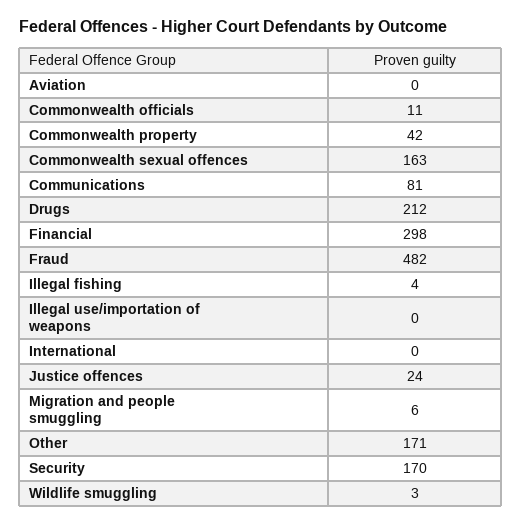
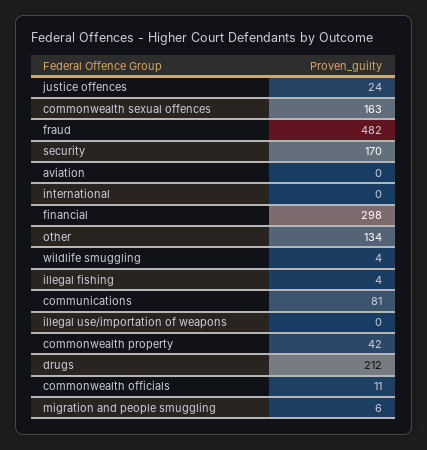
  {
    "Aviation": 0,
    "Commonwealth officials": 11,
    "Commonwealth property": 42,
    "Commonwealth sexual offences": 163,
    "Communications": 81,
    "Drugs": 212,
    "Financial": 298,
    "Fraud": 482,
    "Illegal fishing": 4,
    "Illegal use/importation of weapons": 0,
    "International": 0,
    "Justice offences": 24,
    "Migration and people smuggling": 6,
-   "Other": 171,
+   "Other": 134,
    "Security": 170,
-   "Wildlife smuggling": 3
+   "Wildlife smuggling": 4
  }

